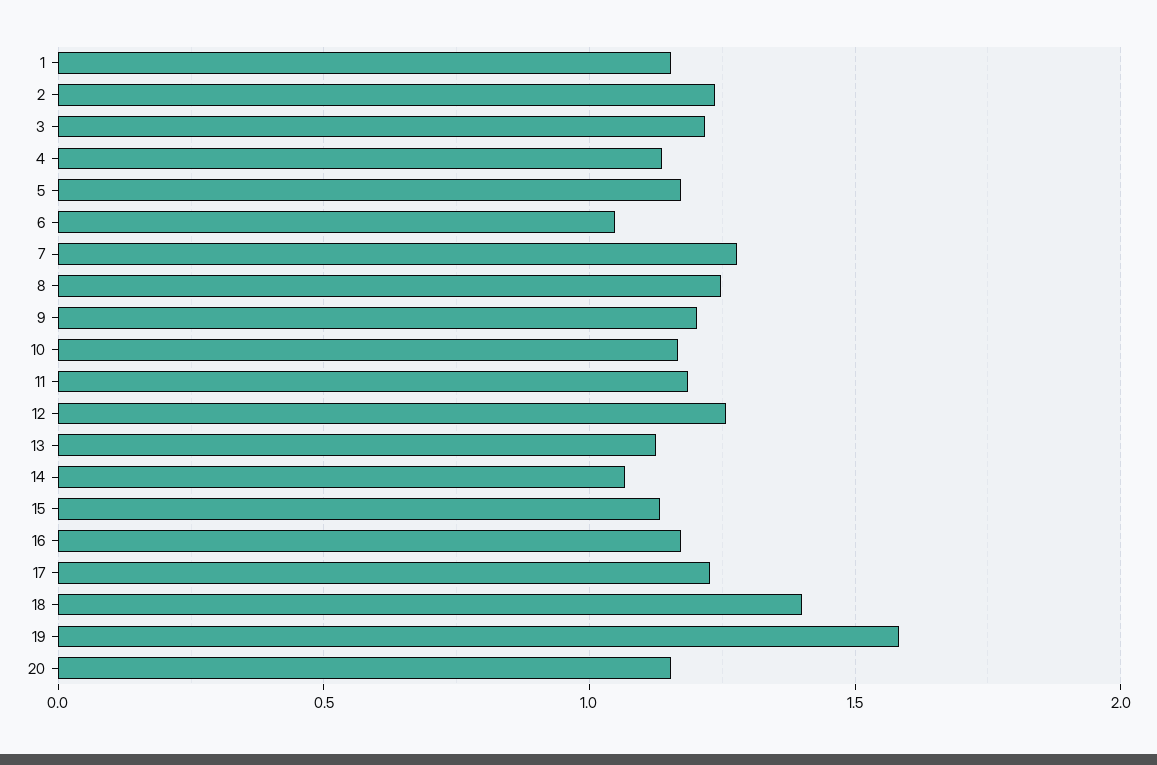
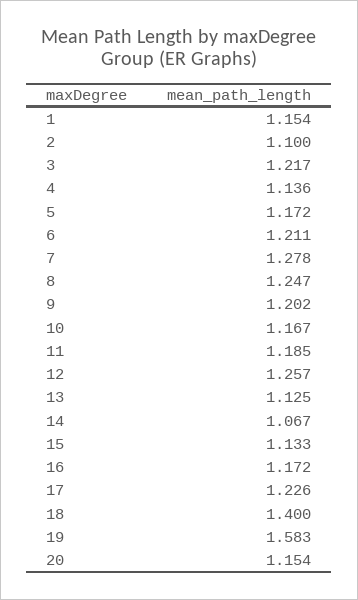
  {
    "1": 1.154,
-   "2": 1.25,
+   "2": 1.1,
    "3": 1.217,
    "4": 1.136,
    "5": 1.172,
-   "6": 1.05,
+   "6": 1.211,
    "7": 1.278,
    "8": 1.247,
    "9": 1.202,
    "10": 1.167,
    "11": 1.185,
    "12": 1.257,
    "13": 1.125,
    "14": 1.067,
    "15": 1.133,
    "16": 1.172,
    "17": 1.226,
    "18": 1.4,
    "19": 1.583,
    "20": 1.154
  }

